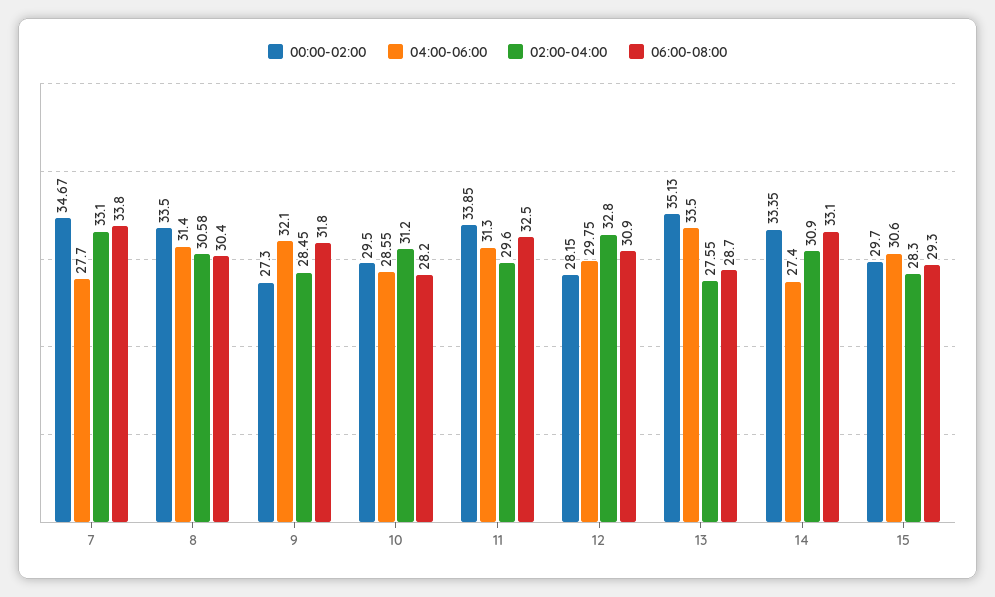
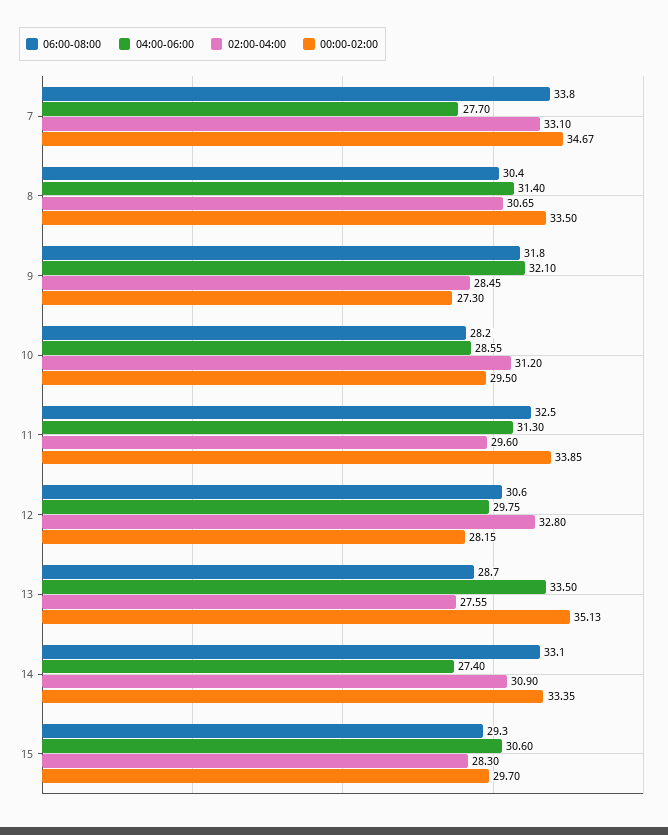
  {
    "00:00-02:00": {
      "7": 34.67,
      "8": 33.5,
      "9": 27.3,
      "10": 29.5,
      "11": 33.85,
      "12": 28.15,
      "13": 35.13,
      "14": 33.35,
      "15": 29.7
    },
    "04:00-06:00": {
      "7": 27.7,
      "8": 31.4,
      "9": 32.1,
      "10": 28.55,
      "11": 31.3,
      "12": 29.75,
      "13": 33.5,
      "14": 27.4,
      "15": 30.6
    },
    "02:00-04:00": {
      "7": 33.1,
-     "8": 30.58,
+     "8": 30.65,
      "9": 28.45,
      "10": 31.2,
      "11": 29.6,
      "12": 32.8,
      "13": 27.55,
      "14": 30.9,
      "15": 28.3
    },
    "06:00-08:00": {
      "7": 33.8,
      "8": 30.4,
      "9": 31.8,
      "10": 28.2,
      "11": 32.5,
-     "12": 30.9,
+     "12": 30.6,
      "13": 28.7,
      "14": 33.1,
      "15": 29.3
    }
  }

